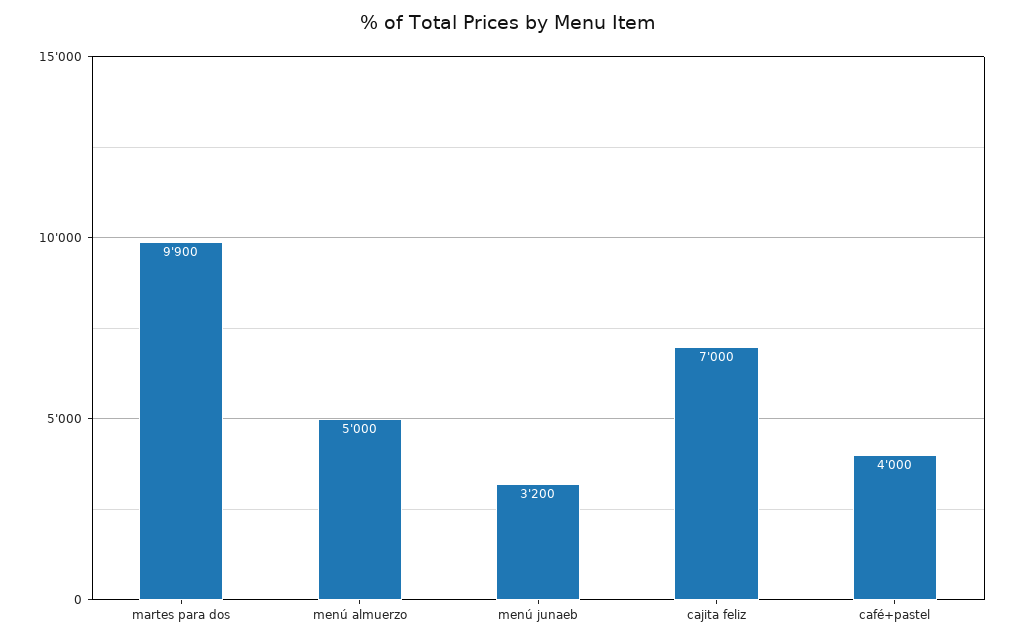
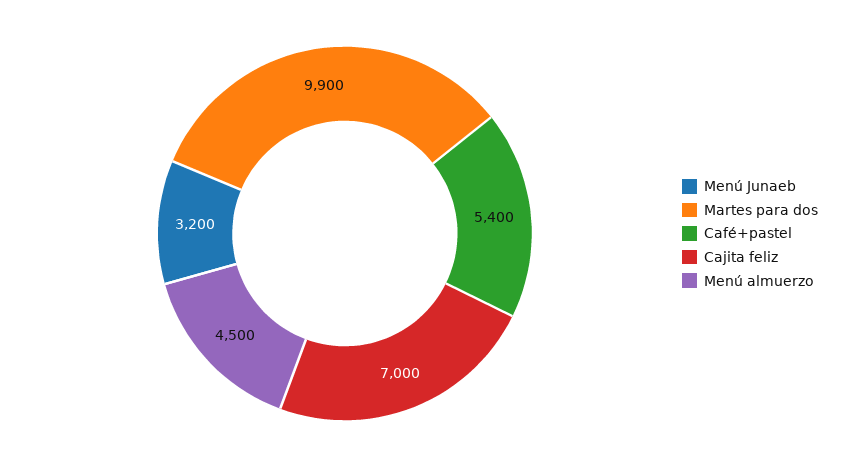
  {
    "martes para dos": 9900,
-   "menú almuerzo": 5000,
+   "menú almuerzo": 4500,
    "menú junaeb": 3200,
    "cajita feliz": 7000,
-   "café+pastel": 4000
+   "café+pastel": 5400
  }

